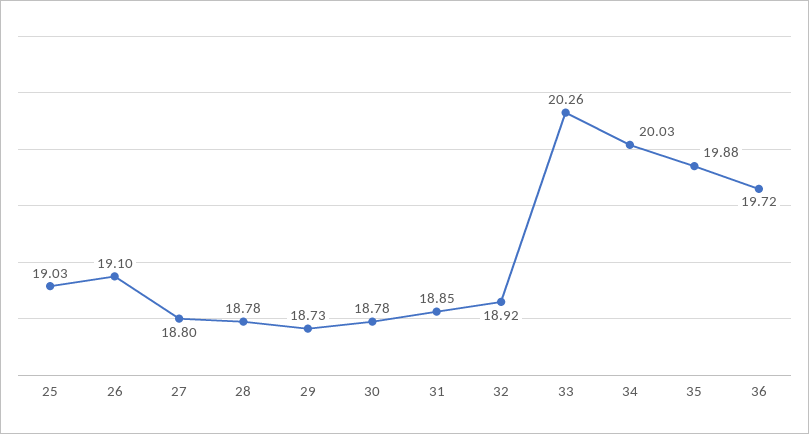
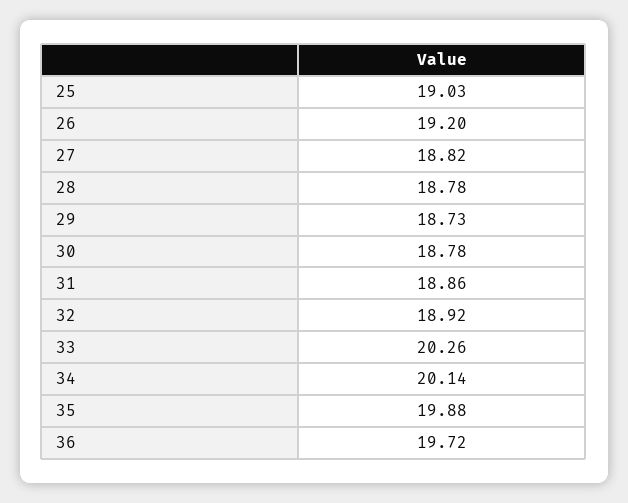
  {
    "25": 19.03,
-   "26": 19.1,
+   "26": 19.2,
-   "27": 18.8,
+   "27": 18.82,
    "28": 18.78,
    "29": 18.73,
    "30": 18.78,
-   "31": 18.85,
+   "31": 18.86,
    "32": 18.92,
    "33": 20.26,
-   "34": 20.03,
+   "34": 20.14,
    "35": 19.88,
    "36": 19.72
  }

